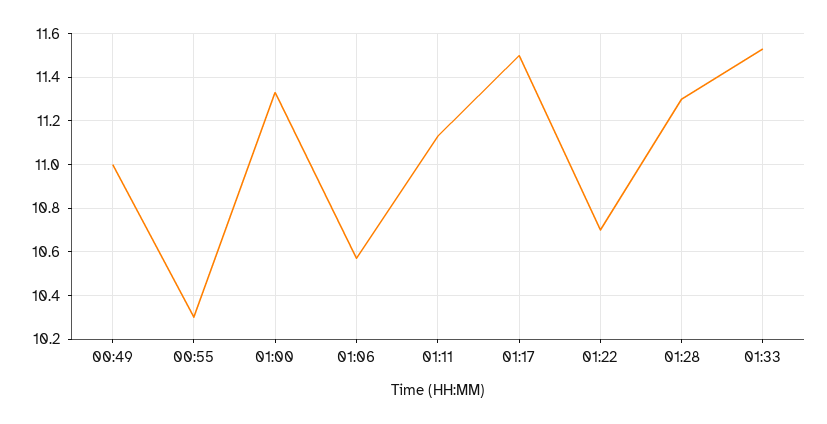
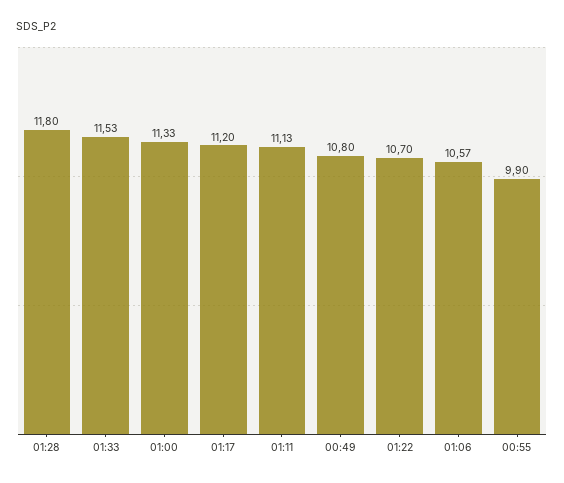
  {
-   "00:49": 11,
+   "00:49": 10.8,
-   "00:55": 10.3,
+   "00:55": 9.9,
    "01:00": 11.33,
    "01:06": 10.57,
    "01:11": 11.13,
-   "01:17": 11.5,
+   "01:17": 11.2,
    "01:22": 10.7,
-   "01:28": 11.3,
+   "01:28": 11.8,
    "01:33": 11.53
  }

